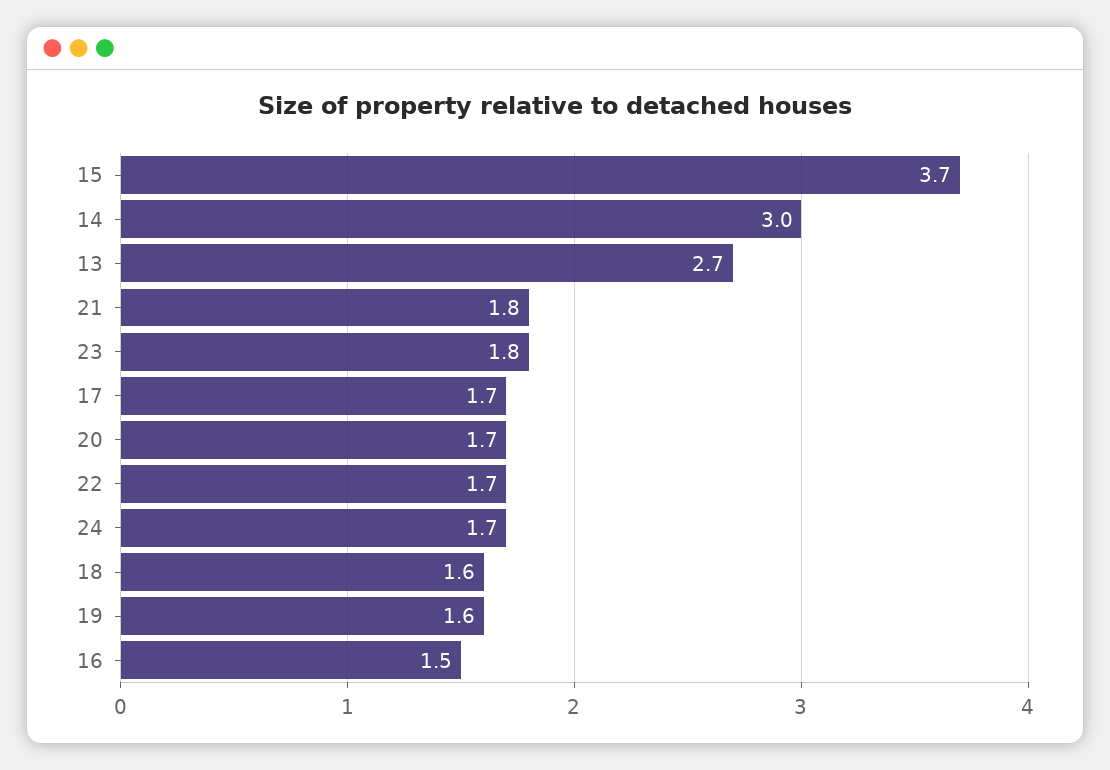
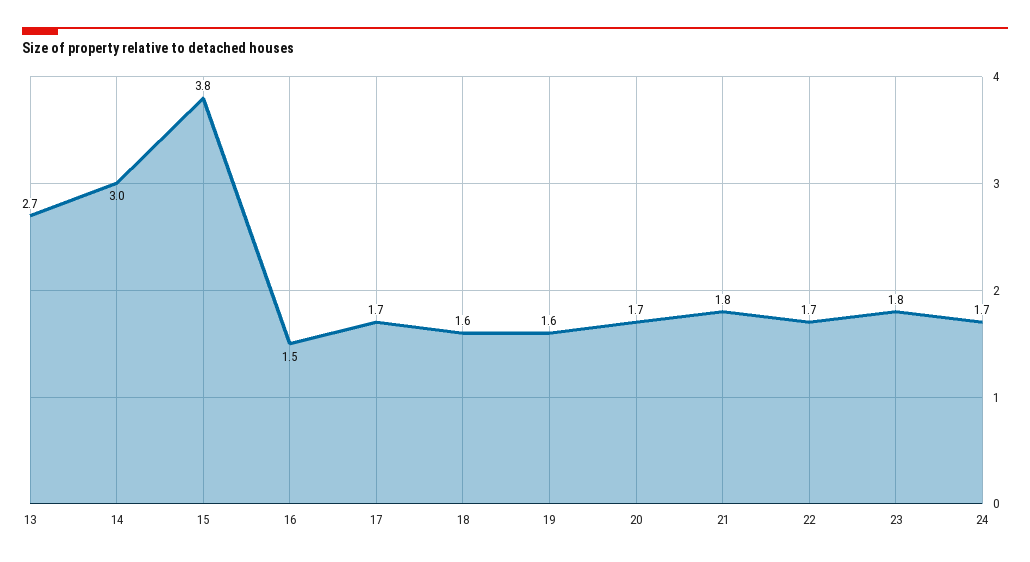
  {
-   "15": 3.7,
+   "15": 3.8,
    "14": 3,
    "13": 2.7,
    "21": 1.8,
    "23": 1.8,
    "17": 1.7,
    "20": 1.7,
    "22": 1.7,
    "24": 1.7,
    "18": 1.6,
    "19": 1.6,
    "16": 1.5
  }

